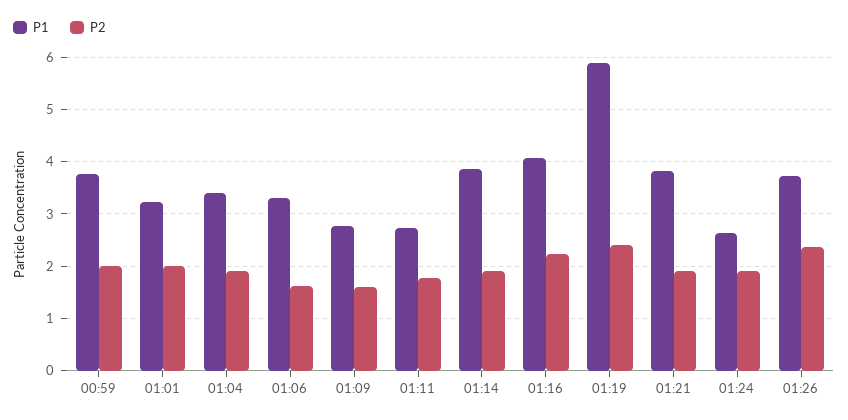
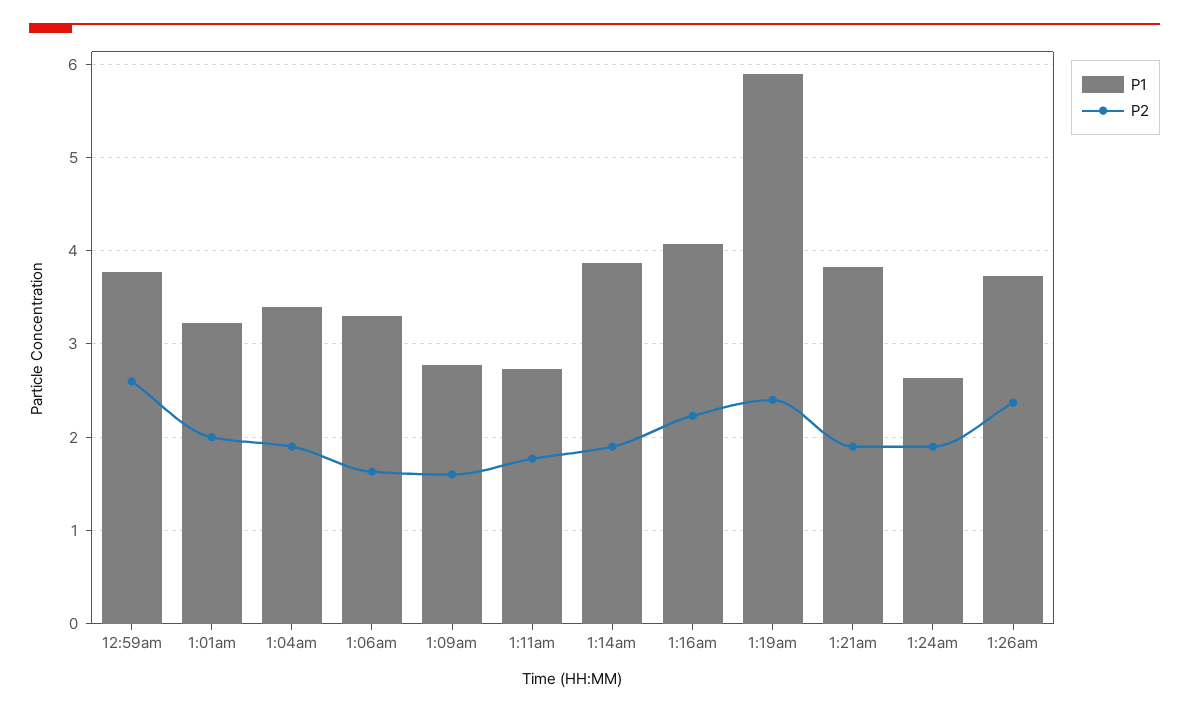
  {
    "P1": {
      "00:59": 3.8,
      "01:01": 3.2,
      "01:04": 3.4,
      "01:06": 3.3,
      "01:09": 2.8,
      "01:11": 2.7,
      "01:14": 3.9,
      "01:16": 4.1,
      "01:19": 5.9,
      "01:21": 3.8,
      "01:24": 2.6,
      "01:26": 3.7
    },
    "P2": {
-     "00:59": 2,
+     "00:59": 2.6,
      "01:01": 2,
      "01:04": 1.9,
      "01:06": 1.6,
      "01:09": 1.6,
      "01:11": 1.8,
      "01:14": 1.9,
      "01:16": 2.2,
      "01:19": 2.4,
      "01:21": 1.9,
      "01:24": 1.9,
      "01:26": 2.4
    }
  }

